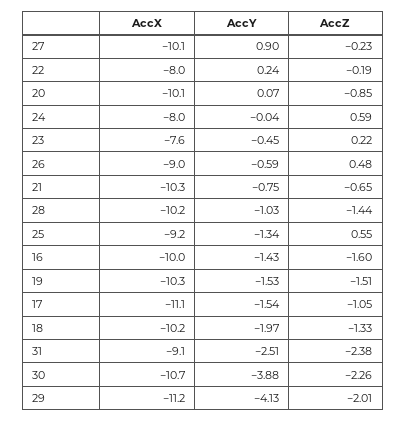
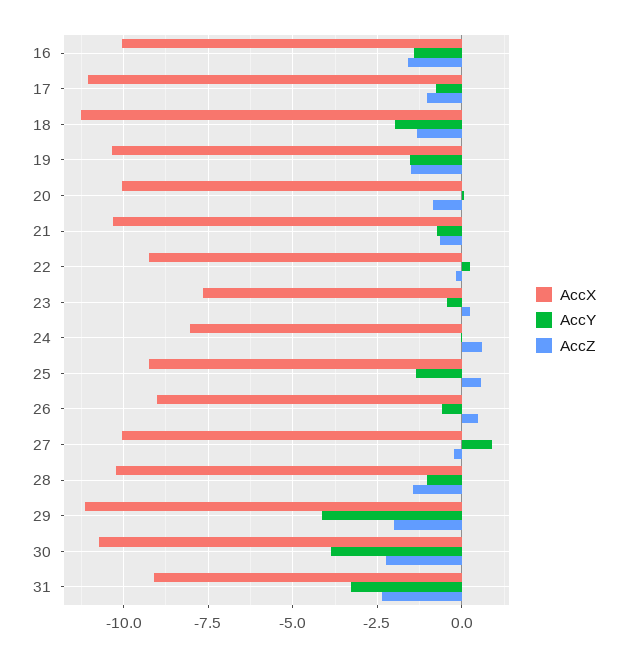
  {
    "AccX": {
      "27": -10.1,
-     "22": -8,
+     "22": -9.25,
      "20": -10.1,
      "24": -8,
      "23": -7.6,
      "26": -9,
      "21": -10.3,
      "28": -10.2,
      "25": -9.2,
      "16": -10,
      "19": -10.3,
      "17": -11.1,
-     "18": -10.2,
+     "18": -11.25,
      "31": -9.1,
      "30": -10.7,
      "29": -11.2
    },
    "AccY": {
      "27": 0.9,
      "22": 0.24,
      "20": 0.07,
      "24": -0.04,
      "23": -0.45,
      "26": -0.59,
      "21": -0.75,
      "28": -1.03,
      "25": -1.34,
      "16": -1.43,
      "19": -1.53,
-     "17": -1.54,
+     "17": -0.75,
      "18": -1.97,
-     "31": -2.51,
+     "31": -3.25,
      "30": -3.88,
      "29": -4.13
    },
    "AccZ": {
      "27": -0.23,
      "22": -0.19,
      "20": -0.85,
      "24": 0.59,
      "23": 0.22,
      "26": 0.48,
      "21": -0.65,
      "28": -1.44,
      "25": 0.55,
      "16": -1.6,
      "19": -1.51,
      "17": -1.05,
      "18": -1.33,
      "31": -2.38,
      "30": -2.26,
      "29": -2.01
    }
  }

